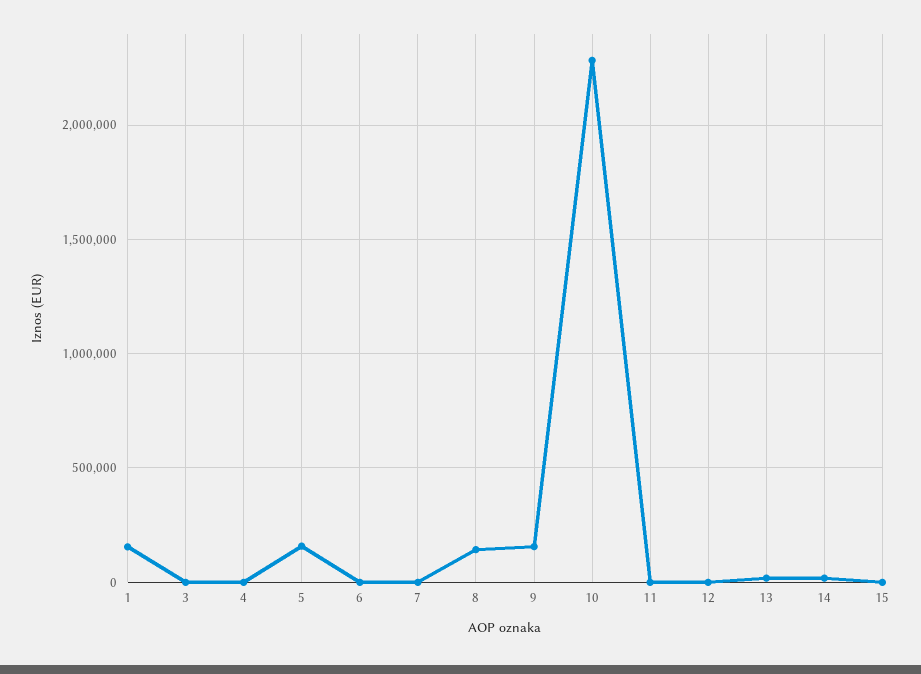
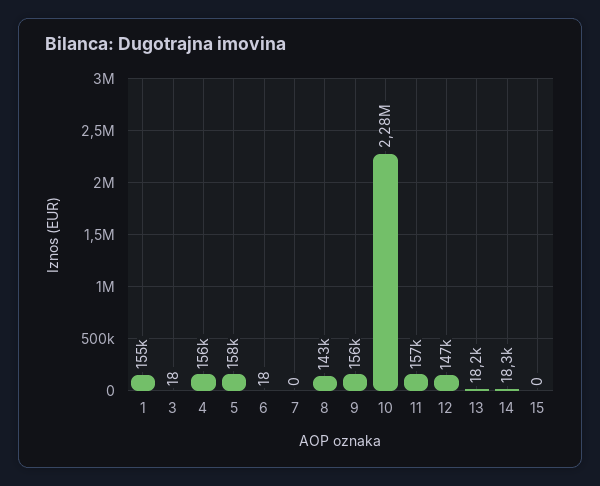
  {
    "1": 155000,
    "3": 18,
-   "4": 0,
+   "4": 156000,
    "5": 158000,
    "6": 18,
    "7": 0,
    "8": 143000,
    "9": 156000,
    "10": 2280000,
-   "11": 0,
+   "11": 157000,
-   "12": 0,
+   "12": 147000,
    "13": 18200,
    "14": 18300,
    "15": 0
  }

